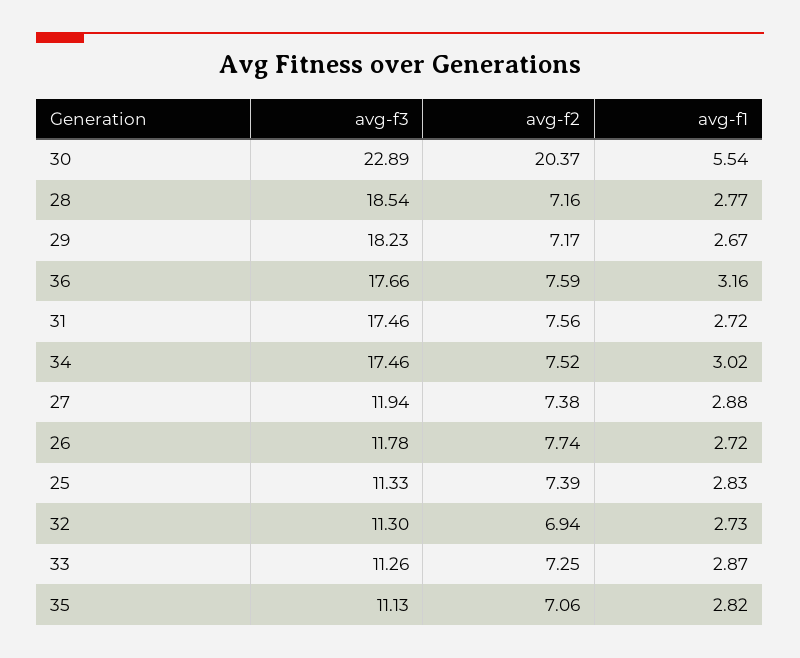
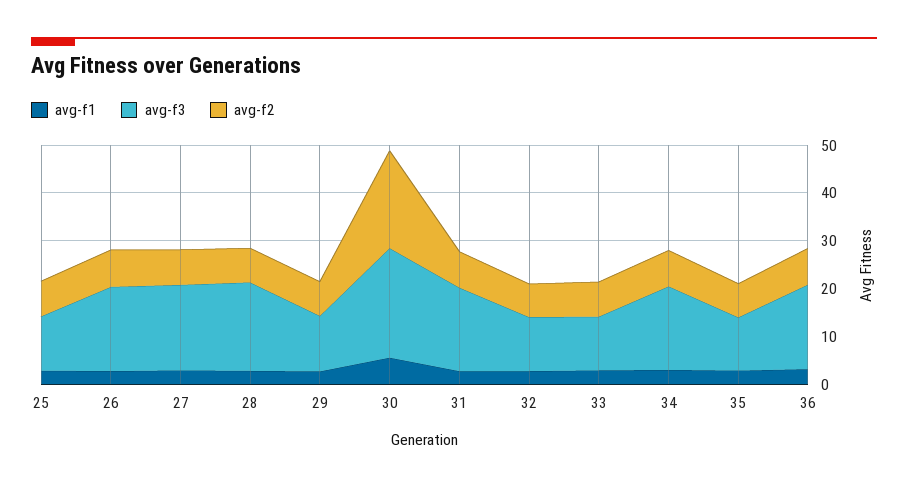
  {
    "avg-f3": {
      "30": 22.89,
      "28": 18.54,
-     "29": 18.23,
+     "29": 12,
      "36": 17.66,
      "31": 17.46,
      "34": 17.46,
-     "27": 11.94,
+     "27": 18,
-     "26": 11.78,
+     "26": 18,
      "25": 11.33,
      "32": 11.3,
      "33": 11.26,
      "35": 11.13
    },
    "avg-f2": {
      "30": 20.37,
      "28": 7.16,
      "29": 7.17,
      "36": 7.59,
      "31": 7.56,
      "34": 7.52,
      "27": 7.38,
      "26": 7.74,
      "25": 7.39,
      "32": 6.94,
      "33": 7.25,
      "35": 7.06
    },
    "avg-f1": {
      "30": 5.54,
      "28": 2.77,
      "29": 2.67,
      "36": 3.16,
      "31": 2.72,
      "34": 3.02,
      "27": 2.88,
      "26": 2.72,
      "25": 2.83,
      "32": 2.73,
      "33": 2.87,
      "35": 2.82
    }
  }

